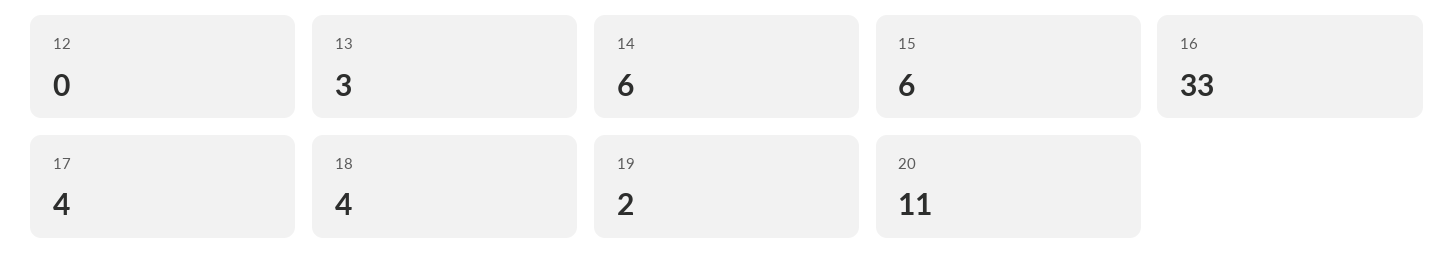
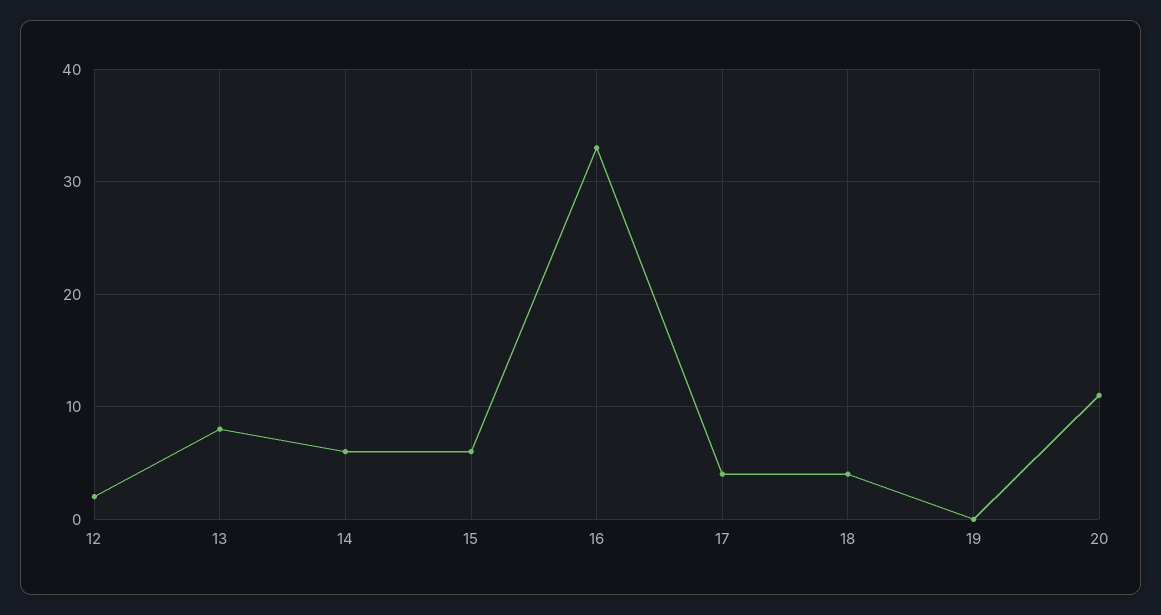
  {
-   "12": 0,
+   "12": 2,
-   "13": 3,
+   "13": 8,
    "14": 6,
    "15": 6,
    "16": 33,
    "17": 4,
    "18": 4,
-   "19": 2,
+   "19": 0,
    "20": 11
  }

